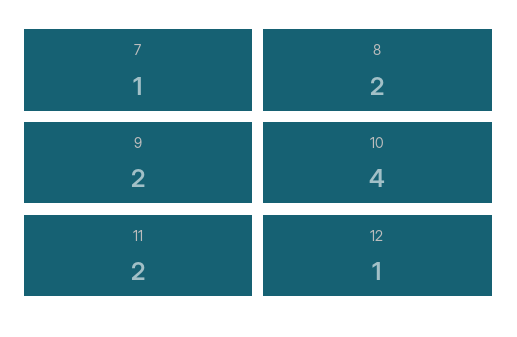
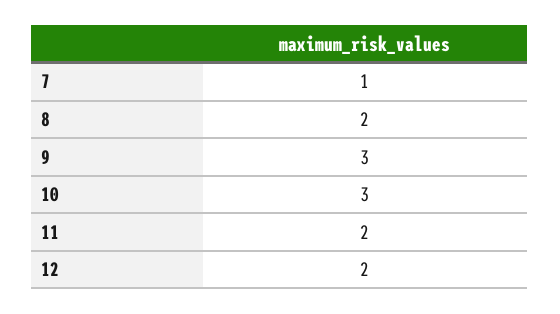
  {
    "7": 1,
    "8": 2,
-   "9": 2,
+   "9": 3,
-   "10": 4,
+   "10": 3,
    "11": 2,
-   "12": 1
+   "12": 2
  }

